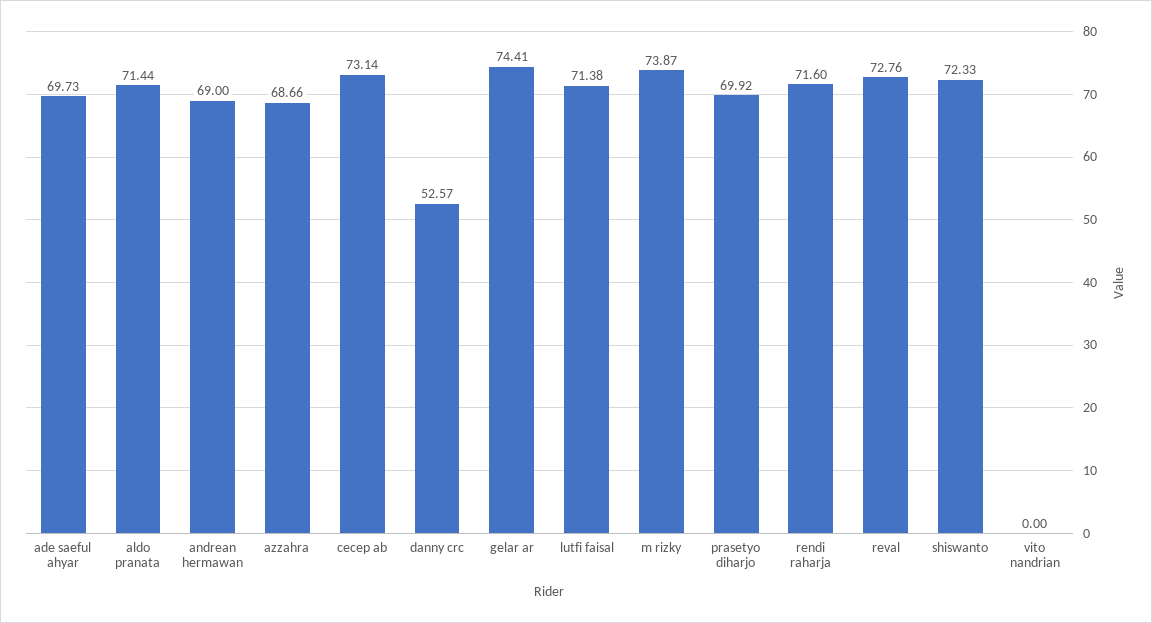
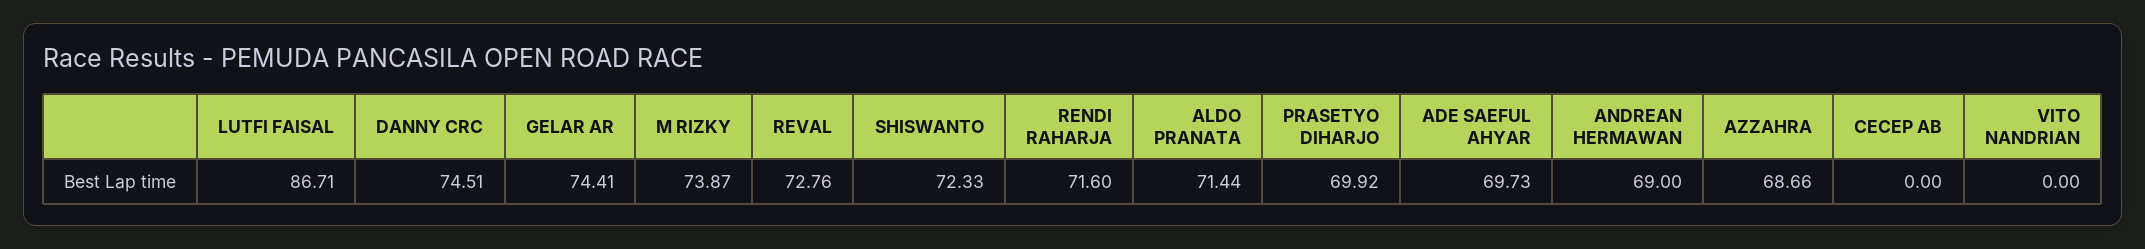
  {
    "ade saeful ahyar": 69.73,
    "aldo pranata": 71.44,
    "andrean hermawan": 69,
    "azzahra": 68.66,
-   "cecep ab": 73.14,
+   "cecep ab": 0,
-   "danny crc": 52.57,
+   "danny crc": 74.51,
    "gelar ar": 74.41,
-   "lutfi faisal": 71.38,
+   "lutfi faisal": 86.71,
    "m rizky": 73.87,
    "prasetyo diharjo": 69.92,
    "rendi raharja": 71.6,
    "reval": 72.76,
    "shiswanto": 72.33,
    "vito nandrian": 0
  }

